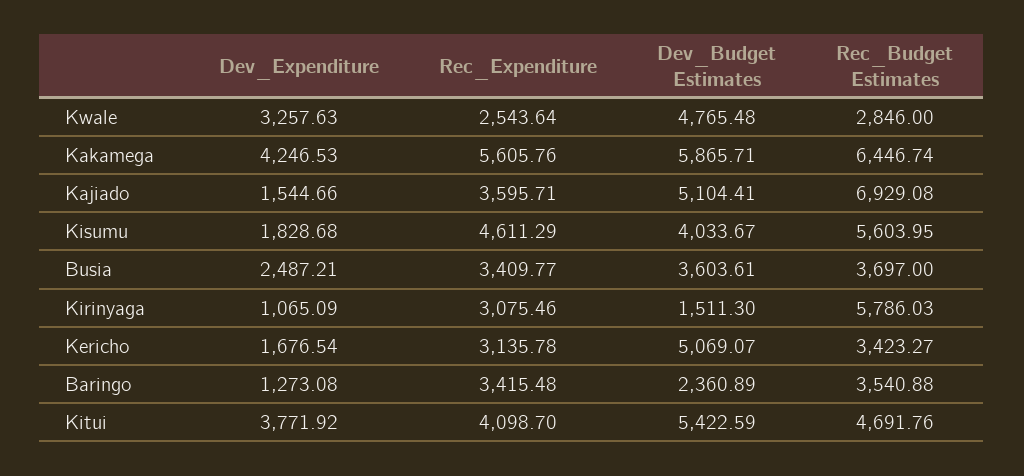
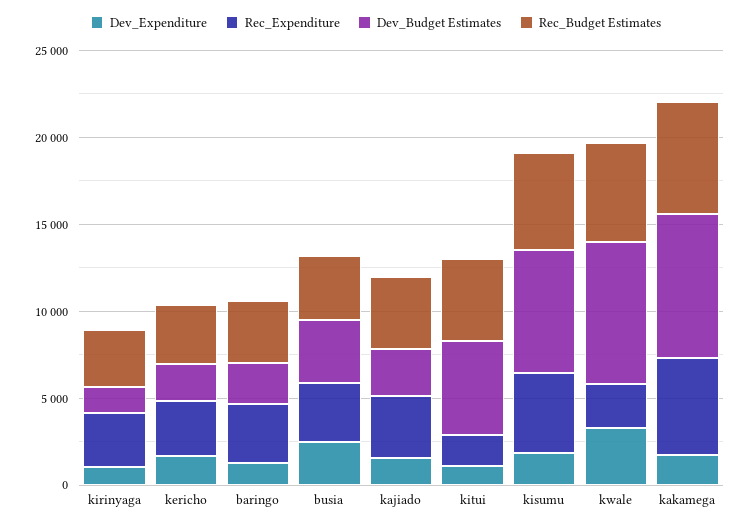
  {
    "Dev_Expenditure": {
      "Kwale": 3257.63,
-     "Kakamega": 4246.53,
+     "Kakamega": 2000,
      "Kajiado": 1544.66,
      "Kisumu": 1828.68,
      "Busia": 2487.21,
      "Kirinyaga": 1065.09,
      "Kericho": 1676.54,
      "Baringo": 1273.08,
-     "Kitui": 3771.92
+     "Kitui": 1000
    },
    "Rec_Expenditure": {
      "Kwale": 2543.64,
      "Kakamega": 5605.76,
      "Kajiado": 3595.71,
      "Kisumu": 4611.29,
      "Busia": 3409.77,
      "Kirinyaga": 3075.46,
      "Kericho": 3135.78,
      "Baringo": 3415.48,
-     "Kitui": 4098.7
+     "Kitui": 2000
    },
    "Dev_Budget Estimates": {
-     "Kwale": 4765.48,
+     "Kwale": 8000,
-     "Kakamega": 5865.71,
+     "Kakamega": 8000,
-     "Kajiado": 5104.41,
+     "Kajiado": 3000,
-     "Kisumu": 4033.67,
+     "Kisumu": 7000,
      "Busia": 3603.61,
      "Kirinyaga": 1511.3,
-     "Kericho": 5069.07,
+     "Kericho": 2000,
      "Baringo": 2360.89,
      "Kitui": 5422.59
    },
    "Rec_Budget Estimates": {
-     "Kwale": 2846,
+     "Kwale": 6000,
      "Kakamega": 6446.74,
-     "Kajiado": 6929.08,
+     "Kajiado": 4000,
      "Kisumu": 5603.95,
      "Busia": 3697,
-     "Kirinyaga": 5786.03,
+     "Kirinyaga": 3000,
      "Kericho": 3423.27,
      "Baringo": 3540.88,
      "Kitui": 4691.76
    }
  }

